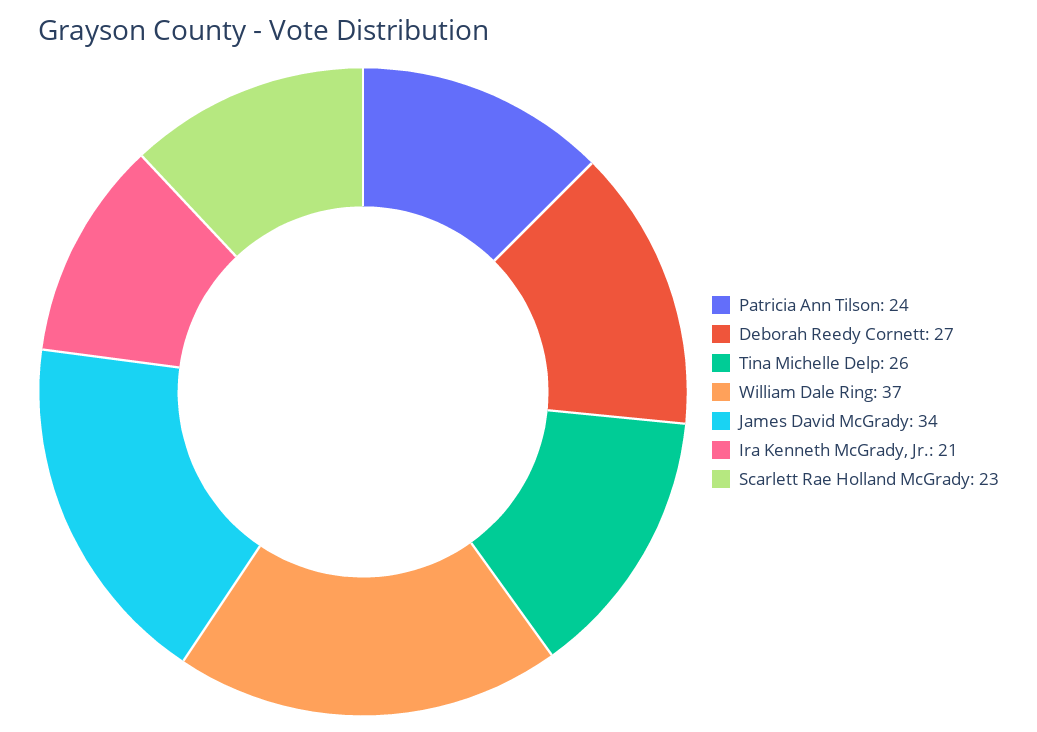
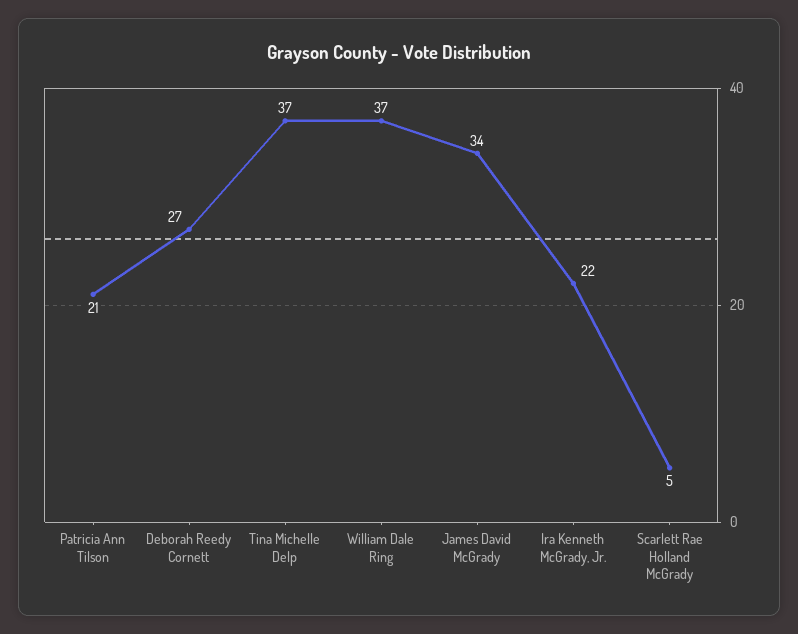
  {
-   "Patricia Ann Tilson": 24,
+   "Patricia Ann Tilson": 21,
    "Deborah Reedy Cornett": 27,
-   "Tina Michelle Delp": 26,
+   "Tina Michelle Delp": 37,
    "William Dale Ring": 37,
    "James David McGrady": 34,
-   "Ira Kenneth McGrady, Jr.": 21,
+   "Ira Kenneth McGrady, Jr.": 22,
-   "Scarlett Rae Holland McGrady": 23
+   "Scarlett Rae Holland McGrady": 5
  }

